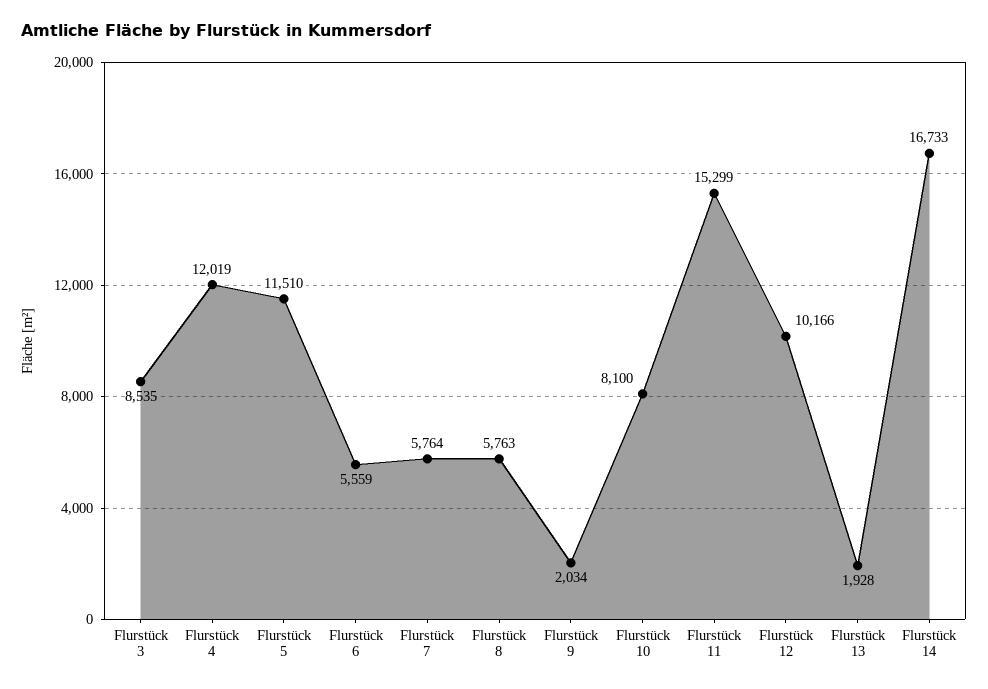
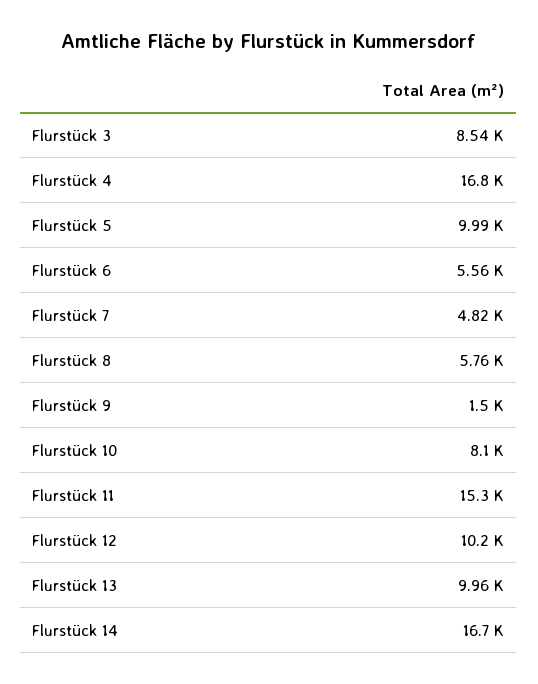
  {
    "Flurstück 3": 8535,
-   "Flurstück 4": 12019,
+   "Flurstück 4": 16800,
-   "Flurstück 5": 11510,
+   "Flurstück 5": 9990,
    "Flurstück 6": 5559,
-   "Flurstück 7": 5764,
+   "Flurstück 7": 4820,
    "Flurstück 8": 5763,
-   "Flurstück 9": 2034,
+   "Flurstück 9": 1500,
    "Flurstück 10": 8100,
    "Flurstück 11": 15299,
    "Flurstück 12": 10166,
-   "Flurstück 13": 1928,
+   "Flurstück 13": 9960,
    "Flurstück 14": 16733
  }

